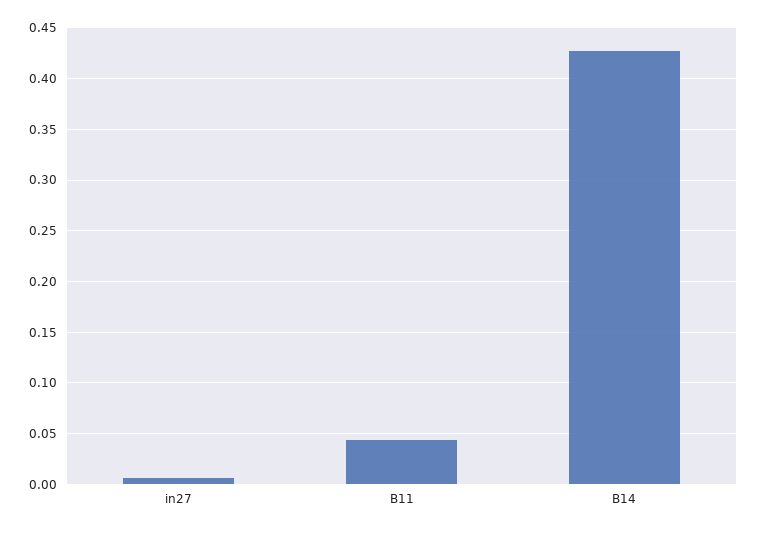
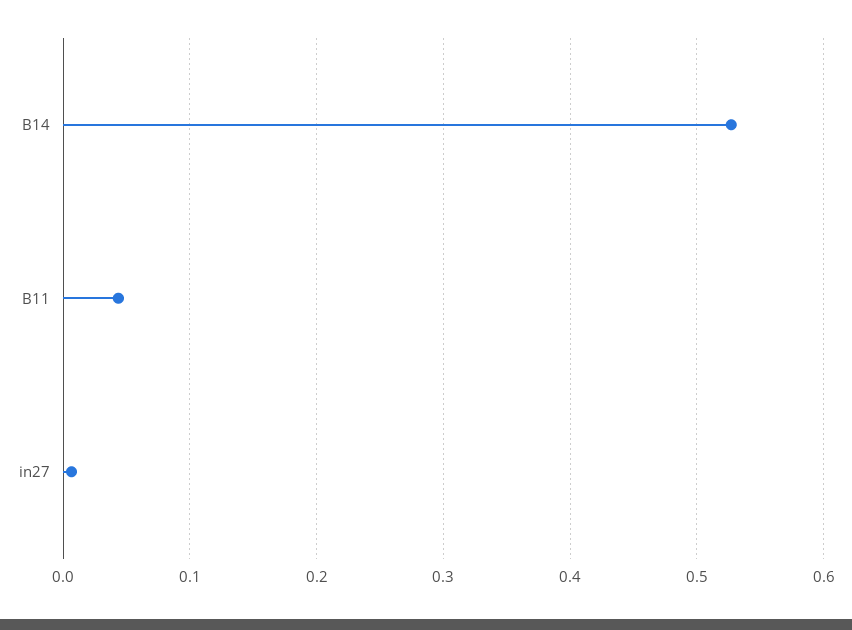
  {
    "in27": 0.01,
    "B11": 0.04,
-   "B14": 0.43
+   "B14": 0.53
  }

